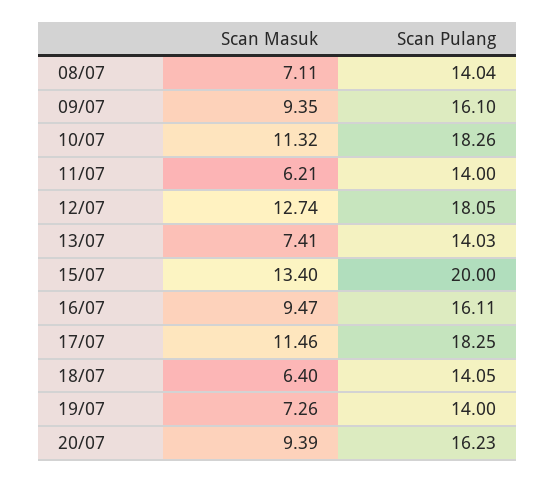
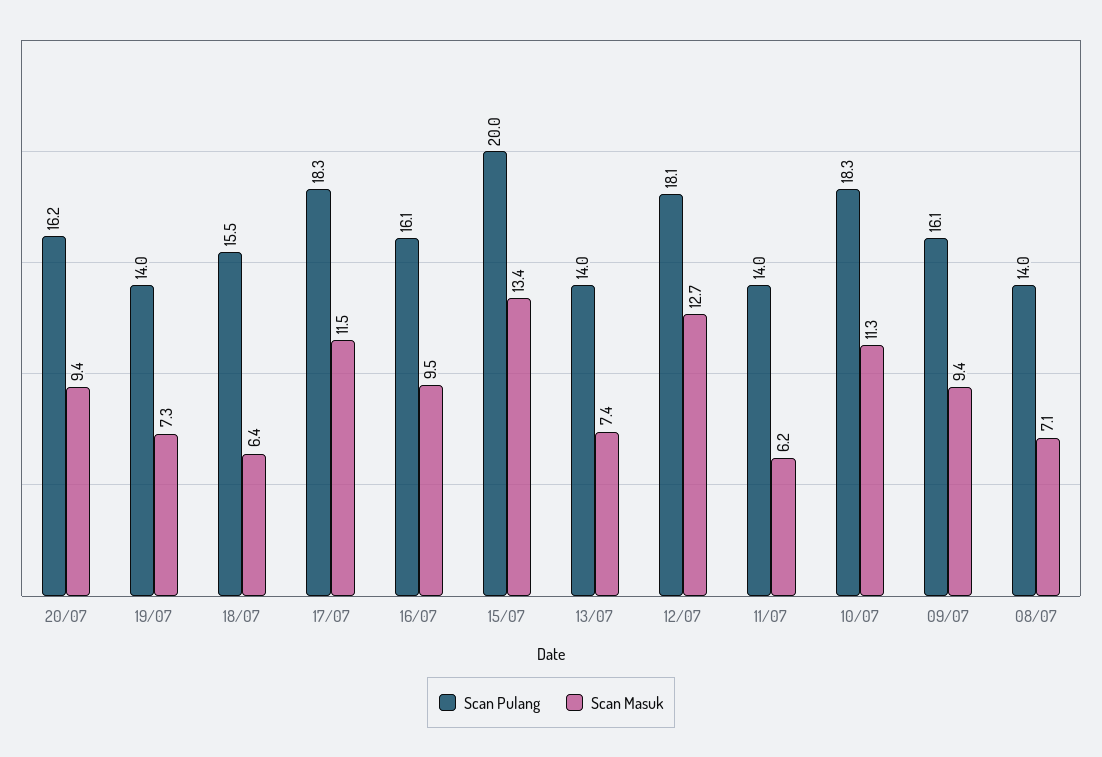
  {
    "Scan Masuk": {
      "08/07": 7.11,
      "09/07": 9.35,
      "10/07": 11.32,
      "11/07": 6.21,
      "12/07": 12.74,
      "13/07": 7.41,
      "15/07": 13.4,
      "16/07": 9.47,
      "17/07": 11.46,
      "18/07": 6.4,
      "19/07": 7.26,
      "20/07": 9.39
    },
    "Scan Pulang": {
      "08/07": 14.04,
      "09/07": 16.1,
      "10/07": 18.26,
      "11/07": 14,
      "12/07": 18.05,
      "13/07": 14.03,
      "15/07": 20,
      "16/07": 16.11,
      "17/07": 18.25,
-     "18/07": 14.05,
+     "18/07": 15.5,
      "19/07": 14,
      "20/07": 16.23
    }
  }

